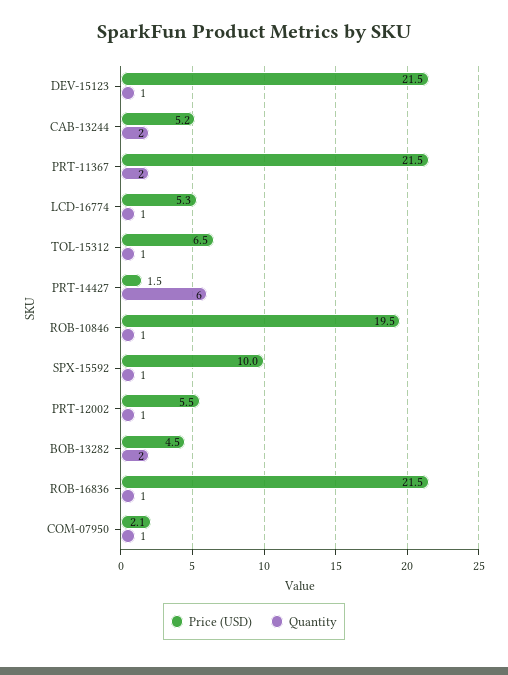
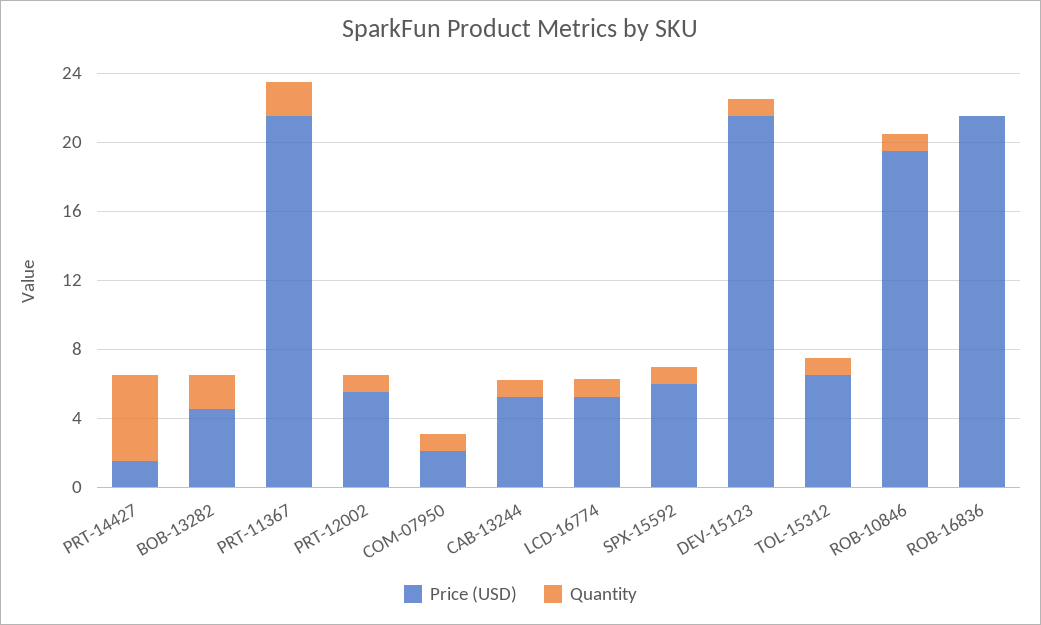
  {
    "Price (USD)": {
      "DEV-15123": 21.5,
      "CAB-13244": 5.2,
      "PRT-11367": 21.5,
      "LCD-16774": 5.3,
      "TOL-15312": 6.5,
      "PRT-14427": 1.5,
      "ROB-10846": 19.5,
-     "SPX-15592": 10,
+     "SPX-15592": 6,
      "PRT-12002": 5.5,
      "BOB-13282": 4.5,
      "ROB-16836": 21.5,
      "COM-07950": 2.1
    },
    "Quantity": {
      "DEV-15123": 1,
-     "CAB-13244": 2,
+     "CAB-13244": 1,
      "PRT-11367": 2,
      "LCD-16774": 1,
      "TOL-15312": 1,
-     "PRT-14427": 6,
+     "PRT-14427": 5,
      "ROB-10846": 1,
      "SPX-15592": 1,
      "PRT-12002": 1,
      "BOB-13282": 2,
-     "ROB-16836": 1,
+     "ROB-16836": 0,
      "COM-07950": 1
    }
  }

